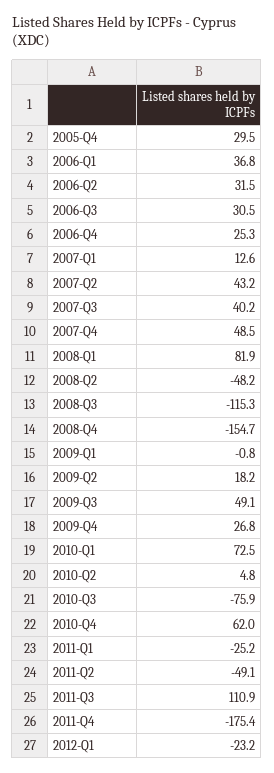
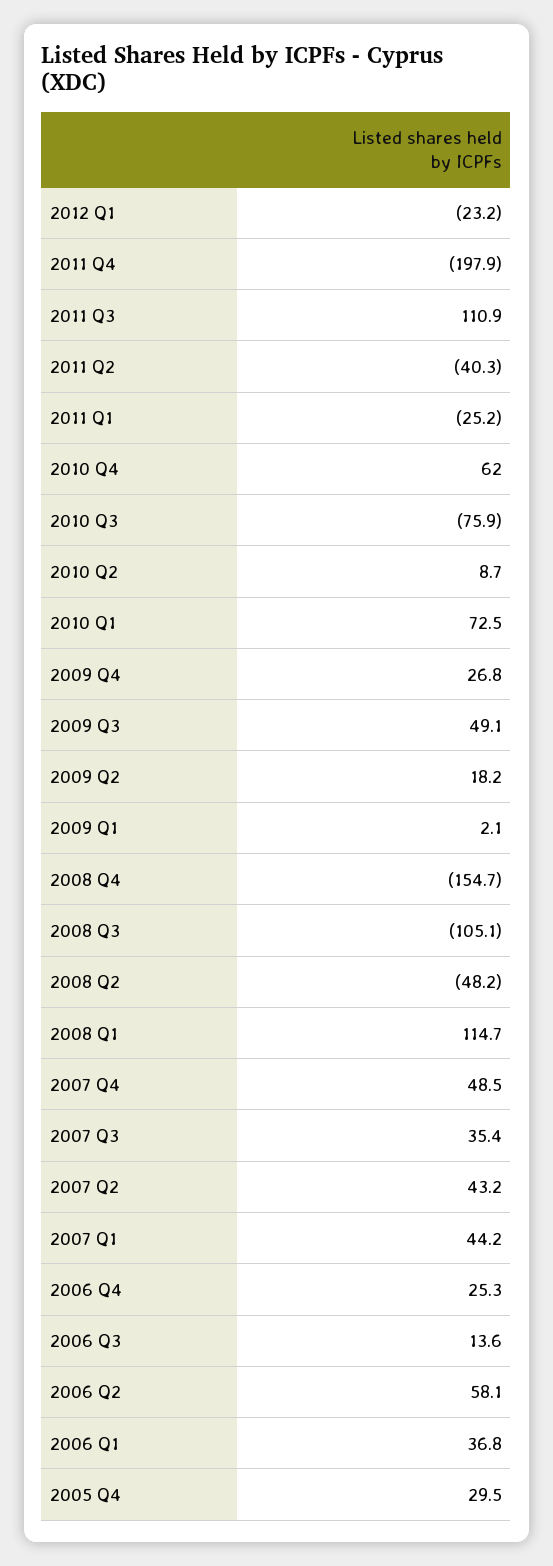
  {
    "2005-Q4": 29.5,
    "2006-Q1": 36.8,
-   "2006-Q2": 31.5,
+   "2006-Q2": 58.1,
-   "2006-Q3": 30.5,
+   "2006-Q3": 13.6,
    "2006-Q4": 25.3,
-   "2007-Q1": 12.6,
+   "2007-Q1": 44.2,
    "2007-Q2": 43.2,
-   "2007-Q3": 40.2,
+   "2007-Q3": 35.4,
    "2007-Q4": 48.5,
-   "2008-Q1": 81.9,
+   "2008-Q1": 114.7,
    "2008-Q2": -48.2,
-   "2008-Q3": -115.3,
+   "2008-Q3": -105.1,
    "2008-Q4": -154.7,
-   "2009-Q1": -0.8,
+   "2009-Q1": 2.1,
    "2009-Q2": 18.2,
    "2009-Q3": 49.1,
    "2009-Q4": 26.8,
    "2010-Q1": 72.5,
-   "2010-Q2": 4.8,
+   "2010-Q2": 8.7,
    "2010-Q3": -75.9,
    "2010-Q4": 62,
    "2011-Q1": -25.2,
-   "2011-Q2": -49.1,
+   "2011-Q2": -40.3,
    "2011-Q3": 110.9,
-   "2011-Q4": -175.4,
+   "2011-Q4": -197.9,
    "2012-Q1": -23.2
  }

